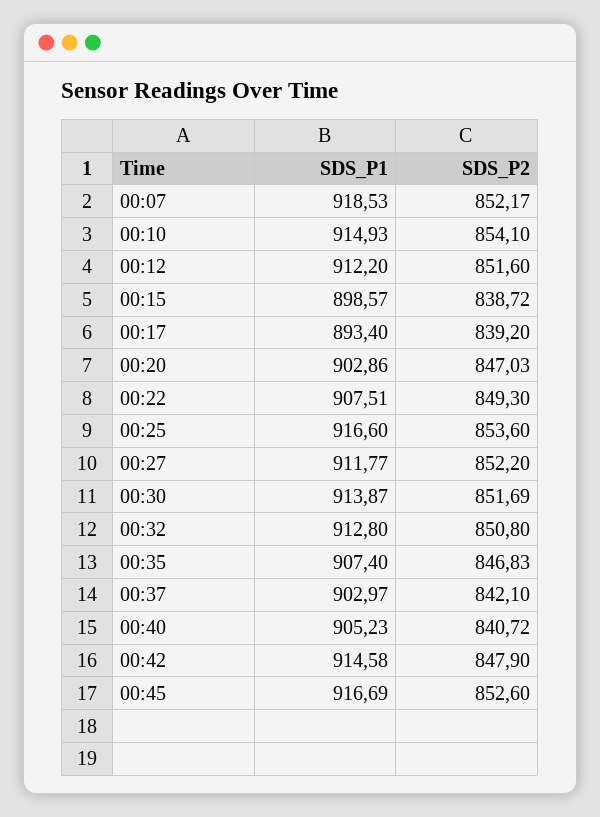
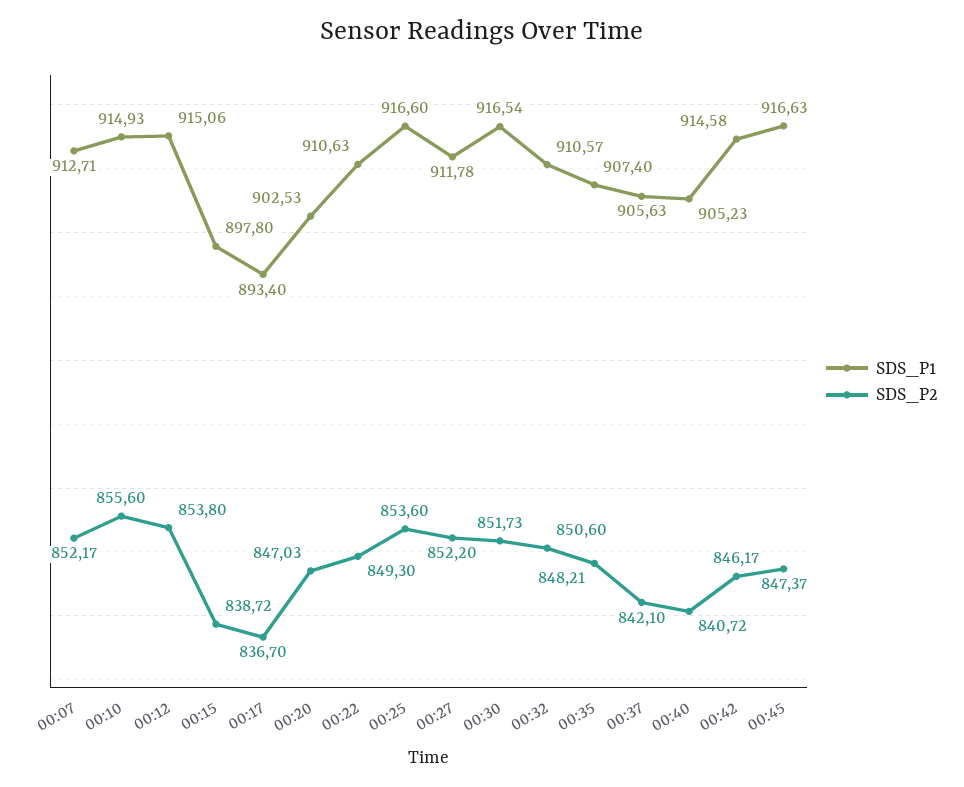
  {
    "SDS_P1": {
-     "00:07": 918.53,
+     "00:07": 912.71,
      "00:10": 914.93,
-     "00:12": 912.2,
+     "00:12": 915.06,
-     "00:15": 898.57,
+     "00:15": 897.8,
      "00:17": 893.4,
-     "00:20": 902.86,
+     "00:20": 902.53,
-     "00:22": 907.51,
+     "00:22": 910.63,
      "00:25": 916.6,
-     "00:27": 911.77,
+     "00:27": 911.78,
-     "00:30": 913.87,
+     "00:30": 916.54,
-     "00:32": 912.8,
+     "00:32": 910.57,
      "00:35": 907.4,
-     "00:37": 902.97,
+     "00:37": 905.63,
      "00:40": 905.23,
      "00:42": 914.58,
-     "00:45": 916.69
+     "00:45": 916.63
    },
    "SDS_P2": {
      "00:07": 852.17,
-     "00:10": 854.1,
+     "00:10": 855.6,
-     "00:12": 851.6,
+     "00:12": 853.8,
      "00:15": 838.72,
-     "00:17": 839.2,
+     "00:17": 836.7,
      "00:20": 847.03,
      "00:22": 849.3,
      "00:25": 853.6,
      "00:27": 852.2,
-     "00:30": 851.69,
+     "00:30": 851.73,
-     "00:32": 850.8,
+     "00:32": 850.6,
-     "00:35": 846.83,
+     "00:35": 848.21,
      "00:37": 842.1,
      "00:40": 840.72,
-     "00:42": 847.9,
+     "00:42": 846.17,
-     "00:45": 852.6
+     "00:45": 847.37
    }
  }

